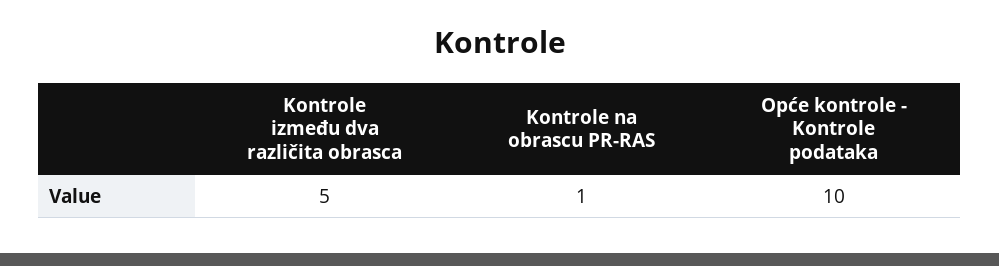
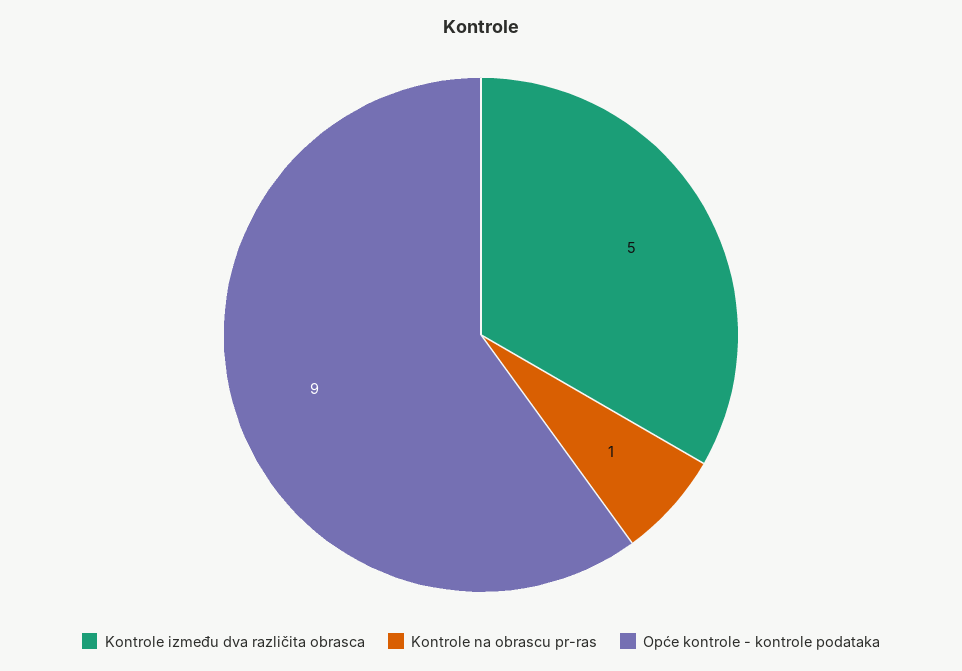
  {
    "Kontrole između dva različita obrasca": 5,
    "Kontrole na obrascu PR-RAS": 1,
-   "Opće kontrole - Kontrole podataka": 10
+   "Opće kontrole - Kontrole podataka": 9
  }

